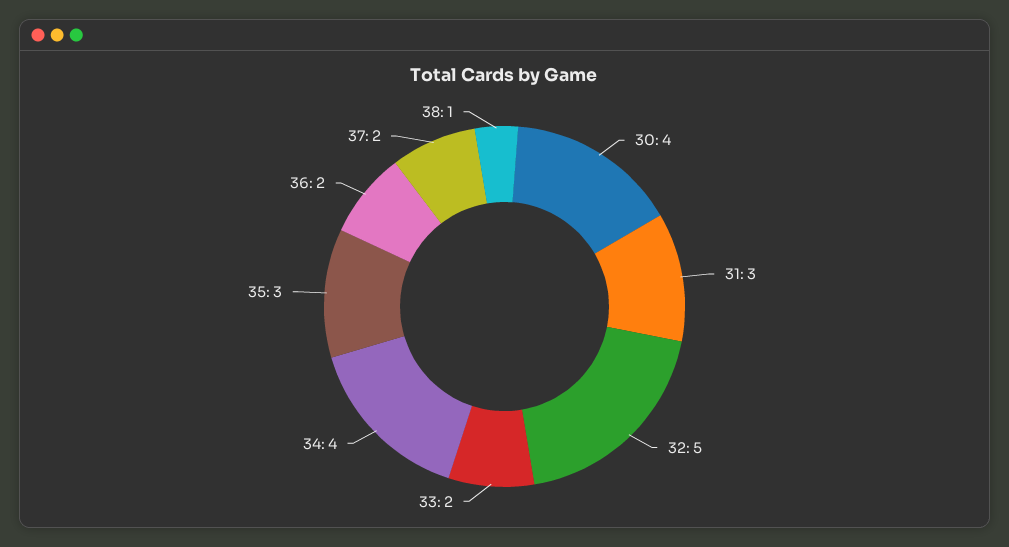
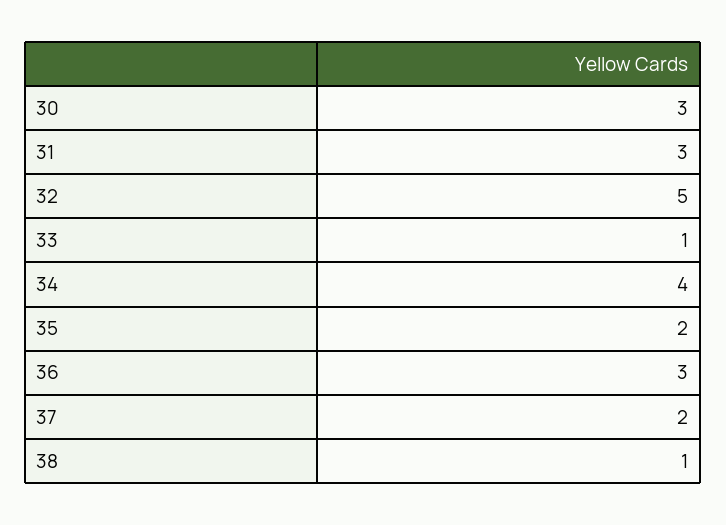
  {
-   "30": 4,
+   "30": 3,
    "31": 3,
    "32": 5,
-   "33": 2,
+   "33": 1,
    "34": 4,
-   "35": 3,
+   "35": 2,
-   "36": 2,
+   "36": 3,
    "37": 2,
    "38": 1
  }

